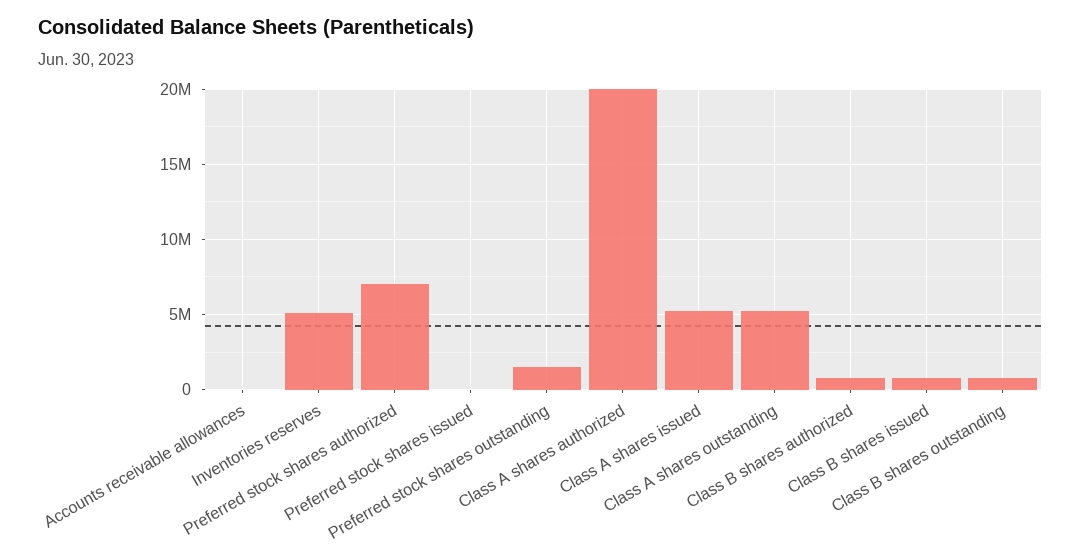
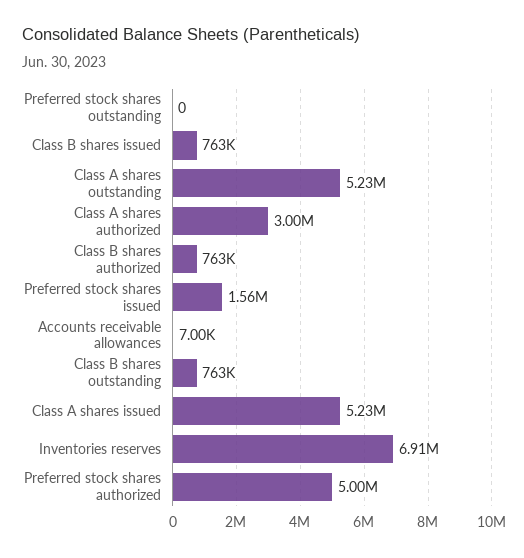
  {
    "Accounts receivable allowances": 7000,
-   "Inventories reserves": 5000000,
+   "Inventories reserves": 6910000,
-   "Preferred stock shares authorized": 7000000,
+   "Preferred stock shares authorized": 5000000,
-   "Preferred stock shares issued": 0,
+   "Preferred stock shares issued": 1560000,
-   "Preferred stock shares outstanding": 1500000,
+   "Preferred stock shares outstanding": 0,
-   "Class A shares authorized": 20000000,
+   "Class A shares authorized": 3000000,
    "Class A shares issued": 5230000,
    "Class A shares outstanding": 5230000,
    "Class B shares authorized": 763000,
    "Class B shares issued": 763000,
    "Class B shares outstanding": 763000
  }

